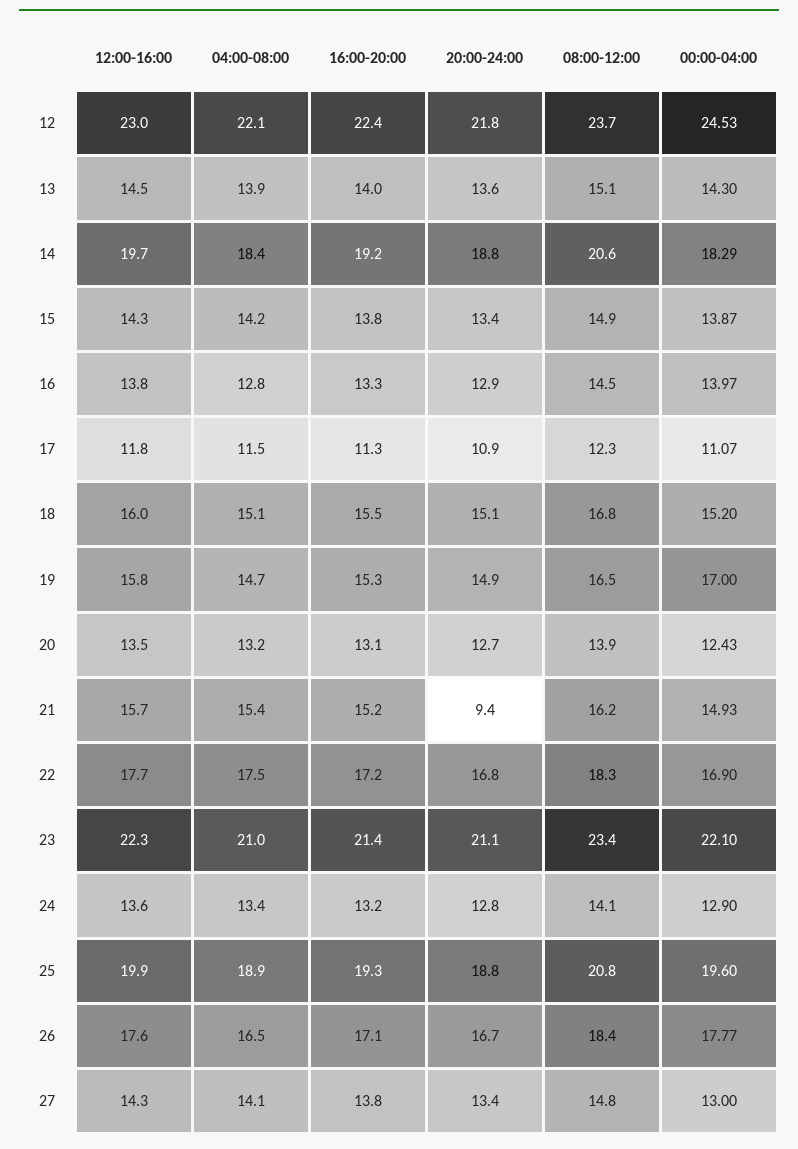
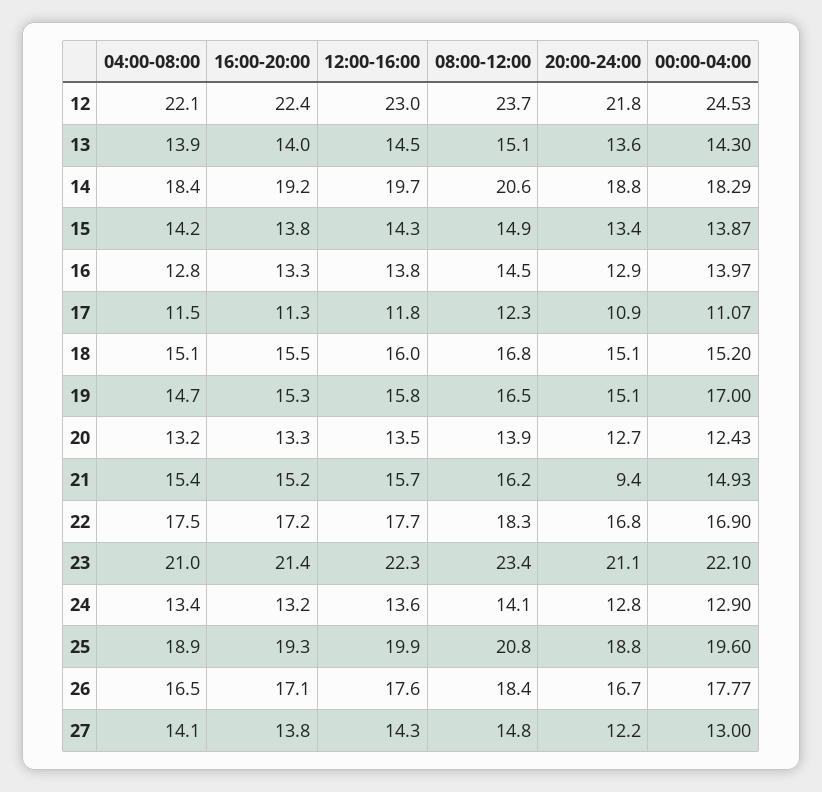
  {
    "12:00-16:00": {
      "12": 23,
      "13": 14.5,
      "14": 19.7,
      "15": 14.3,
      "16": 13.8,
      "17": 11.8,
      "18": 16,
      "19": 15.8,
      "20": 13.5,
      "21": 15.7,
      "22": 17.7,
      "23": 22.3,
      "24": 13.6,
      "25": 19.9,
      "26": 17.6,
      "27": 14.3
    },
    "04:00-08:00": {
      "12": 22.1,
      "13": 13.9,
      "14": 18.4,
      "15": 14.2,
      "16": 12.8,
      "17": 11.5,
      "18": 15.1,
      "19": 14.7,
      "20": 13.2,
      "21": 15.4,
      "22": 17.5,
      "23": 21,
      "24": 13.4,
      "25": 18.9,
      "26": 16.5,
      "27": 14.1
    },
    "16:00-20:00": {
      "12": 22.4,
      "13": 14,
      "14": 19.2,
      "15": 13.8,
      "16": 13.3,
      "17": 11.3,
      "18": 15.5,
      "19": 15.3,
-     "20": 13.1,
+     "20": 13.3,
      "21": 15.2,
      "22": 17.2,
      "23": 21.4,
      "24": 13.2,
      "25": 19.3,
      "26": 17.1,
      "27": 13.8
    },
    "20:00-24:00": {
      "12": 21.8,
      "13": 13.6,
      "14": 18.8,
      "15": 13.4,
      "16": 12.9,
      "17": 10.9,
      "18": 15.1,
-     "19": 14.9,
+     "19": 15.1,
      "20": 12.7,
      "21": 9.4,
      "22": 16.8,
      "23": 21.1,
      "24": 12.8,
      "25": 18.8,
      "26": 16.7,
-     "27": 13.4
+     "27": 12.2
    },
    "08:00-12:00": {
      "12": 23.7,
      "13": 15.1,
      "14": 20.6,
      "15": 14.9,
      "16": 14.5,
      "17": 12.3,
      "18": 16.8,
      "19": 16.5,
      "20": 13.9,
      "21": 16.2,
      "22": 18.3,
      "23": 23.4,
      "24": 14.1,
      "25": 20.8,
      "26": 18.4,
      "27": 14.8
    },
    "00:00-04:00": {
      "12": 24.53,
      "13": 14.3,
      "14": 18.29,
      "15": 13.87,
      "16": 13.97,
      "17": 11.07,
      "18": 15.2,
      "19": 17,
      "20": 12.43,
      "21": 14.93,
      "22": 16.9,
      "23": 22.1,
      "24": 12.9,
      "25": 19.6,
      "26": 17.77,
      "27": 13
    }
  }

